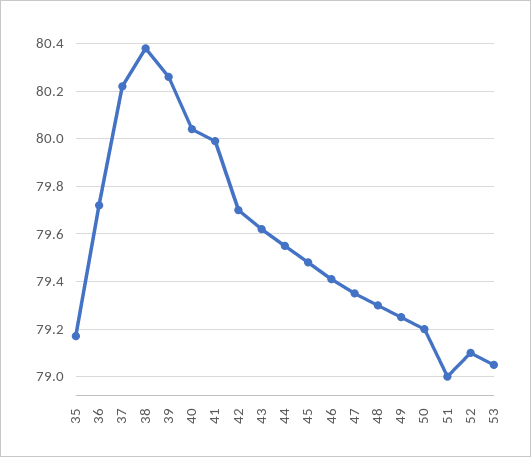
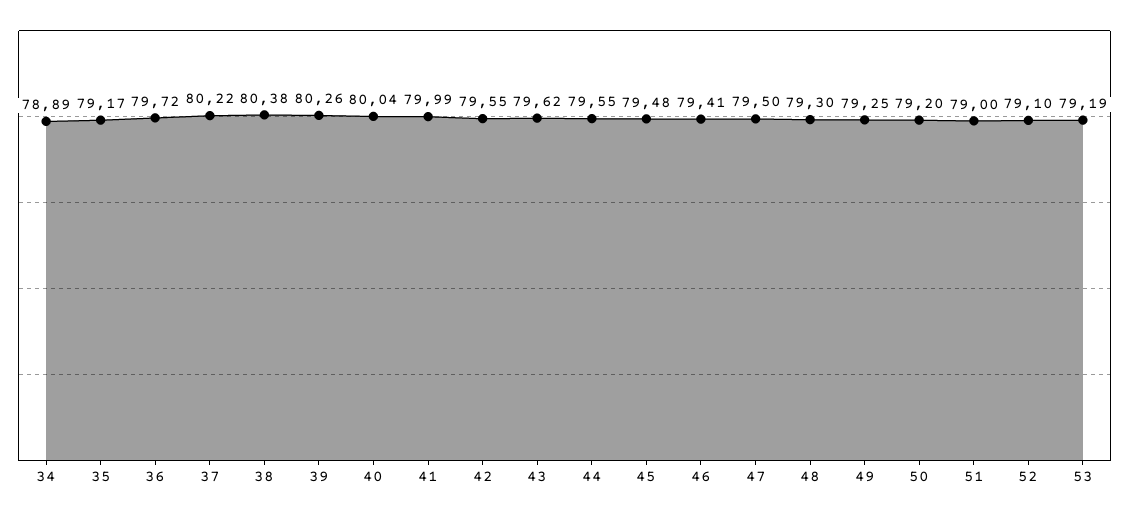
  {
    "35": 79.17,
    "36": 79.72,
    "37": 80.22,
    "38": 80.38,
    "39": 80.26,
    "40": 80.04,
    "41": 79.99,
-   "42": 79.7,
+   "42": 79.55,
    "43": 79.62,
    "44": 79.55,
    "45": 79.48,
    "46": 79.41,
-   "47": 79.35,
+   "47": 79.5,
    "48": 79.3,
    "49": 79.25,
    "50": 79.2,
    "51": 79,
    "52": 79.1,
-   "53": 79.05
+   "53": 79.19,
+   "34": 78.89
  }

